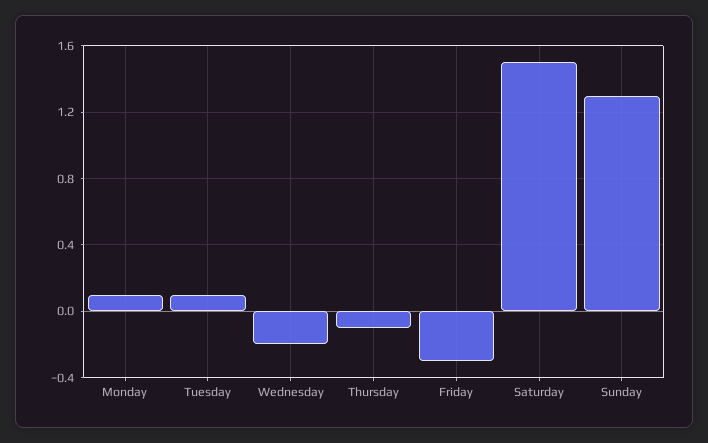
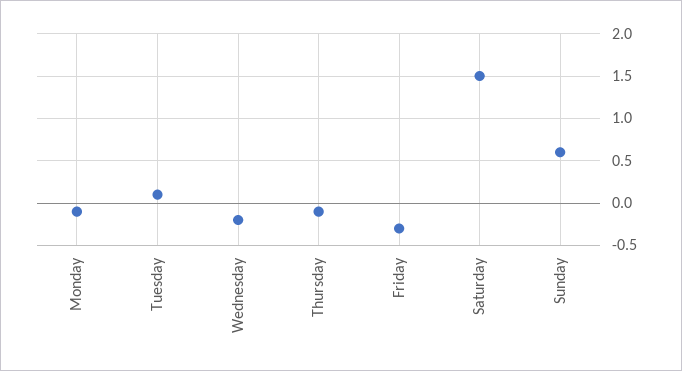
  {
-   "Monday": 0.1,
+   "Monday": -0.1,
    "Tuesday": 0.1,
    "Wednesday": -0.2,
    "Thursday": -0.1,
    "Friday": -0.3,
    "Saturday": 1.5,
-   "Sunday": 1.3
+   "Sunday": 0.6
  }

